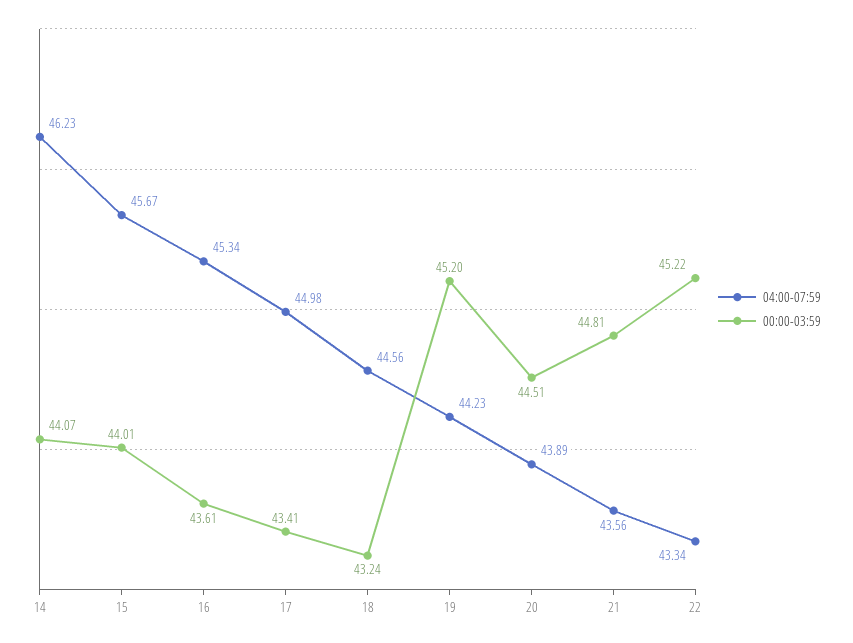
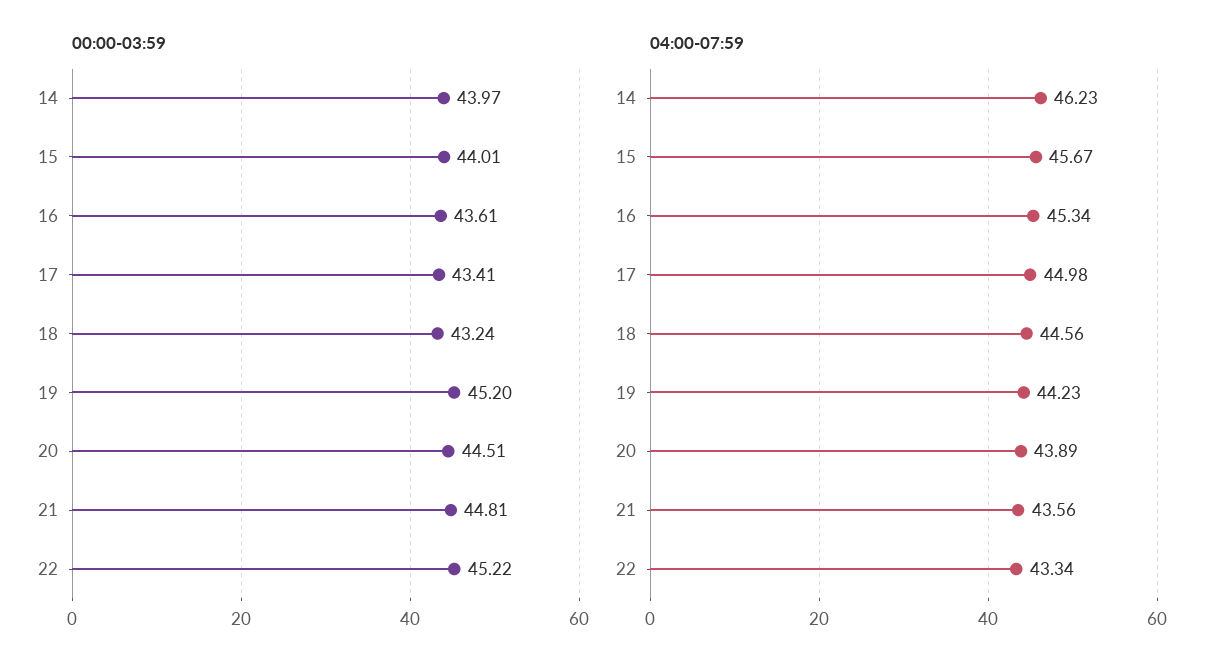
  {
    "04:00-07:59": {
      "14": 46.23,
      "15": 45.67,
      "16": 45.34,
      "17": 44.98,
      "18": 44.56,
      "19": 44.23,
      "20": 43.89,
      "21": 43.56,
      "22": 43.34
    },
    "00:00-03:59": {
-     "14": 44.07,
+     "14": 43.97,
      "15": 44.01,
      "16": 43.61,
      "17": 43.41,
      "18": 43.24,
      "19": 45.2,
      "20": 44.51,
      "21": 44.81,
      "22": 45.22
    }
  }

